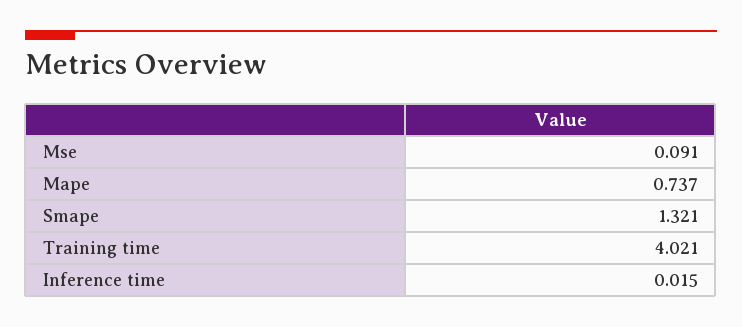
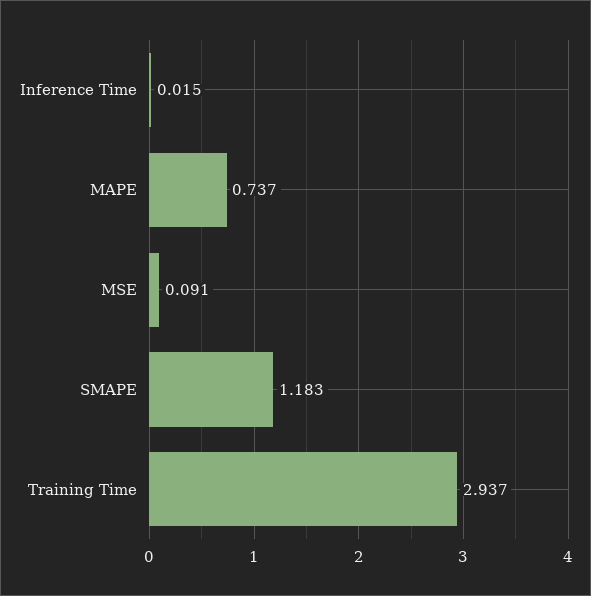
  {
    "Mse": 0.091,
    "Mape": 0.737,
-   "Smape": 1.321,
+   "Smape": 1.183,
-   "Training time": 4.021,
+   "Training time": 2.937,
    "Inference time": 0.015
  }

